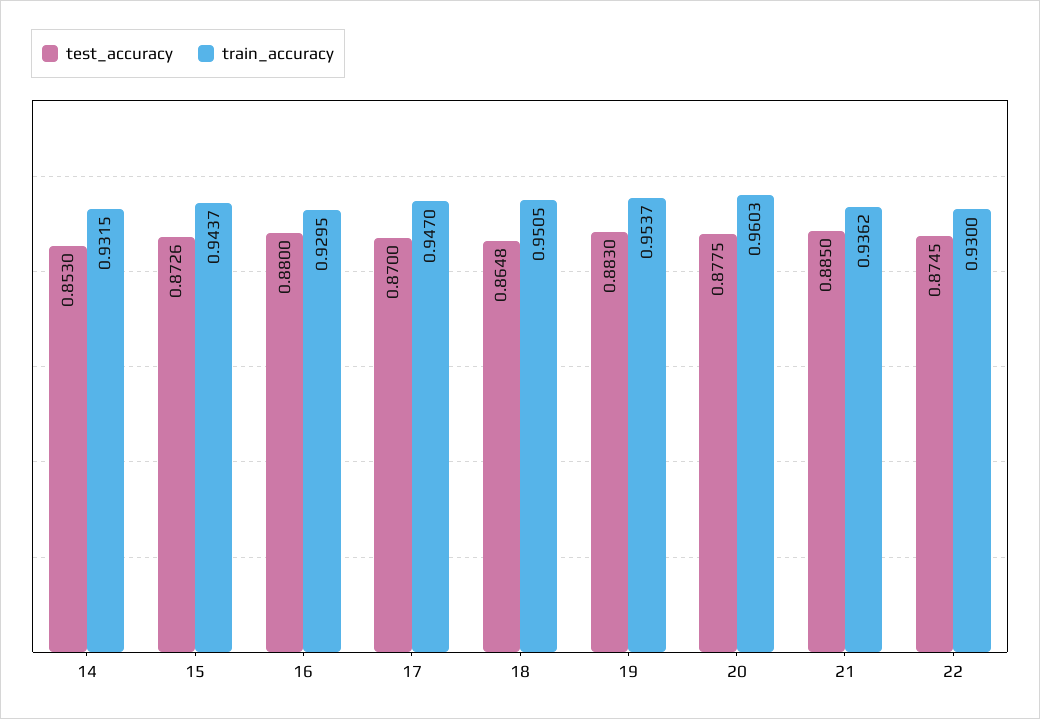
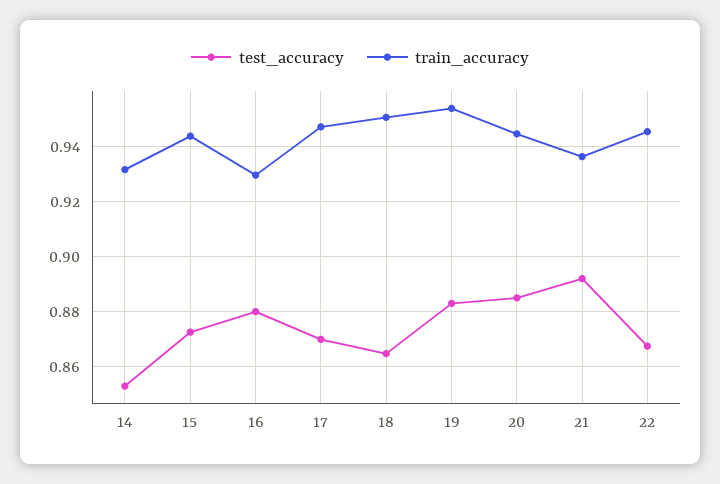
  {
    "test_accuracy": {
      "14": 0.853,
      "15": 0.8726,
      "16": 0.88,
      "17": 0.87,
      "18": 0.8648,
      "19": 0.883,
-     "20": 0.8775,
+     "20": 0.885,
-     "21": 0.885,
+     "21": 0.8925,
-     "22": 0.8745
+     "22": 0.8675
    },
    "train_accuracy": {
      "14": 0.9315,
      "15": 0.9437,
      "16": 0.9295,
      "17": 0.947,
      "18": 0.9505,
      "19": 0.9537,
-     "20": 0.9603,
+     "20": 0.945,
      "21": 0.9362,
-     "22": 0.93
+     "22": 0.945
    }
  }

